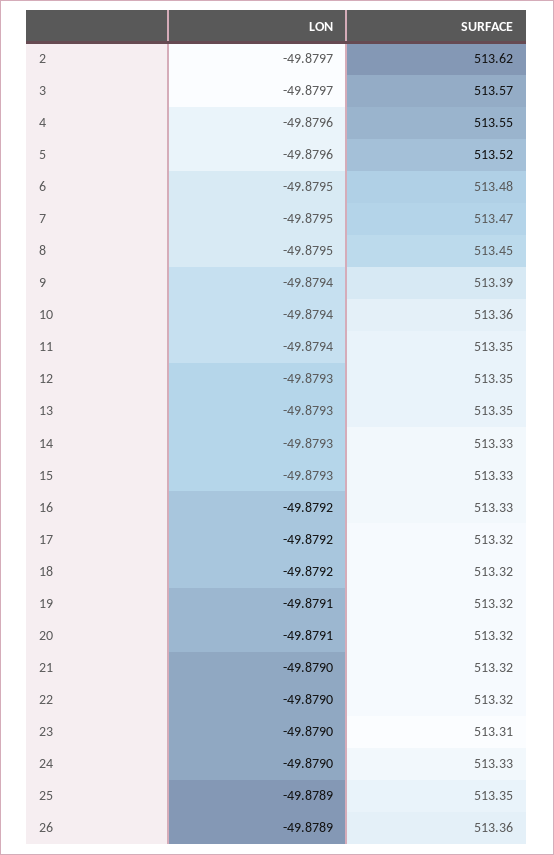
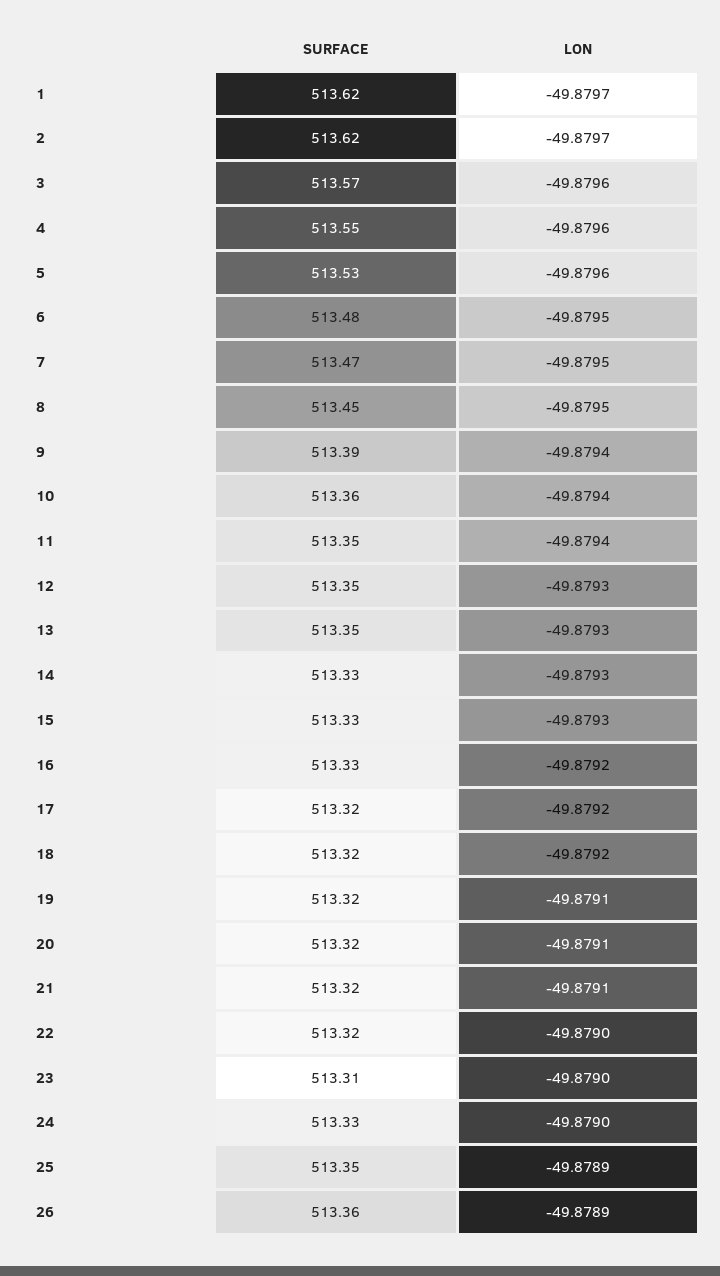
  {
    "LON": {
      "2": -49.8797,
-     "3": -49.8797,
+     "3": -49.8796,
      "4": -49.8796,
      "5": -49.8796,
      "6": -49.8795,
      "7": -49.8795,
      "8": -49.8795,
      "9": -49.8794,
      "10": -49.8794,
      "11": -49.8794,
      "12": -49.8793,
      "13": -49.8793,
      "14": -49.8793,
      "15": -49.8793,
      "16": -49.8792,
      "17": -49.8792,
      "18": -49.8792,
      "19": -49.8791,
      "20": -49.8791,
-     "21": -49.879,
+     "21": -49.8791,
      "22": -49.879,
      "23": -49.879,
      "24": -49.879,
      "25": -49.8789,
-     "26": -49.8789
+     "26": -49.8789,
+     "1": -49.8797
    },
    "SURFACE": {
      "2": 513.62,
      "3": 513.57,
      "4": 513.55,
-     "5": 513.52,
+     "5": 513.53,
      "6": 513.48,
      "7": 513.47,
      "8": 513.45,
      "9": 513.39,
      "10": 513.36,
      "11": 513.35,
      "12": 513.35,
      "13": 513.35,
      "14": 513.33,
      "15": 513.33,
      "16": 513.33,
      "17": 513.32,
      "18": 513.32,
      "19": 513.32,
      "20": 513.32,
      "21": 513.32,
      "22": 513.32,
      "23": 513.31,
      "24": 513.33,
      "25": 513.35,
-     "26": 513.36
+     "26": 513.36,
+     "1": 513.62
    }
  }

